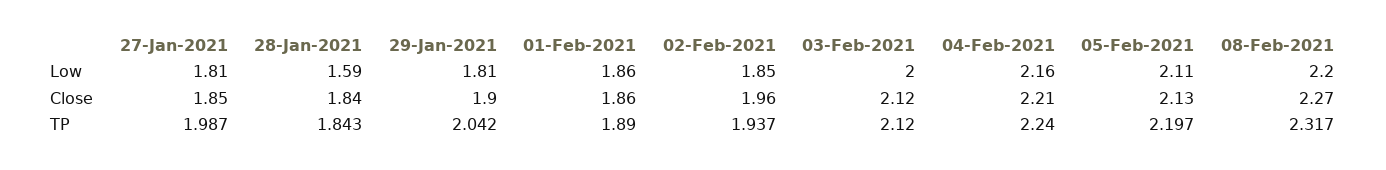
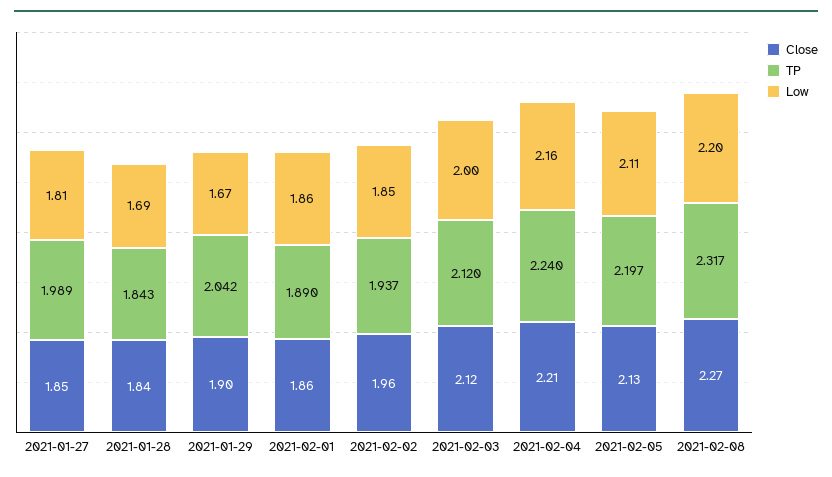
  {
    "Low": {
      "27-Jan-2021": 1.81,
-     "28-Jan-2021": 1.59,
+     "28-Jan-2021": 1.69,
-     "29-Jan-2021": 1.81,
+     "29-Jan-2021": 1.67,
      "01-Feb-2021": 1.86,
      "02-Feb-2021": 1.85,
      "03-Feb-2021": 2,
      "04-Feb-2021": 2.16,
      "05-Feb-2021": 2.11,
      "08-Feb-2021": 2.2
    },
    "Close": {
      "27-Jan-2021": 1.85,
      "28-Jan-2021": 1.84,
      "29-Jan-2021": 1.9,
      "01-Feb-2021": 1.86,
      "02-Feb-2021": 1.96,
      "03-Feb-2021": 2.12,
      "04-Feb-2021": 2.21,
      "05-Feb-2021": 2.13,
      "08-Feb-2021": 2.27
    },
    "TP": {
-     "27-Jan-2021": 1.987,
+     "27-Jan-2021": 1.989,
      "28-Jan-2021": 1.843,
      "29-Jan-2021": 2.042,
      "01-Feb-2021": 1.89,
      "02-Feb-2021": 1.937,
      "03-Feb-2021": 2.12,
      "04-Feb-2021": 2.24,
      "05-Feb-2021": 2.197,
      "08-Feb-2021": 2.317
    }
  }

